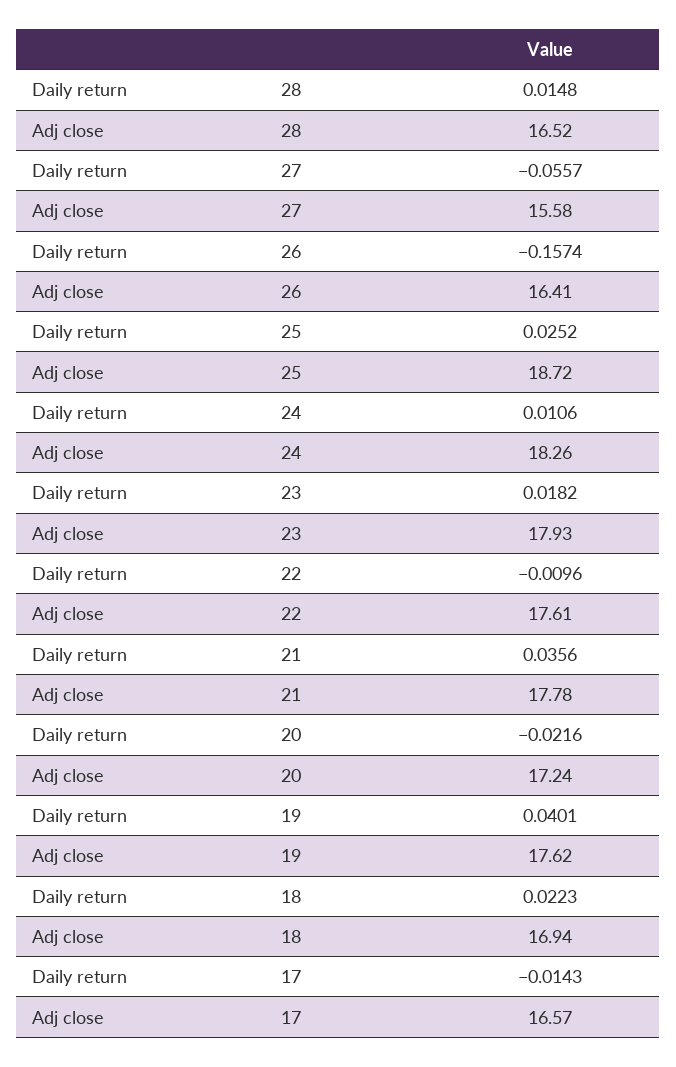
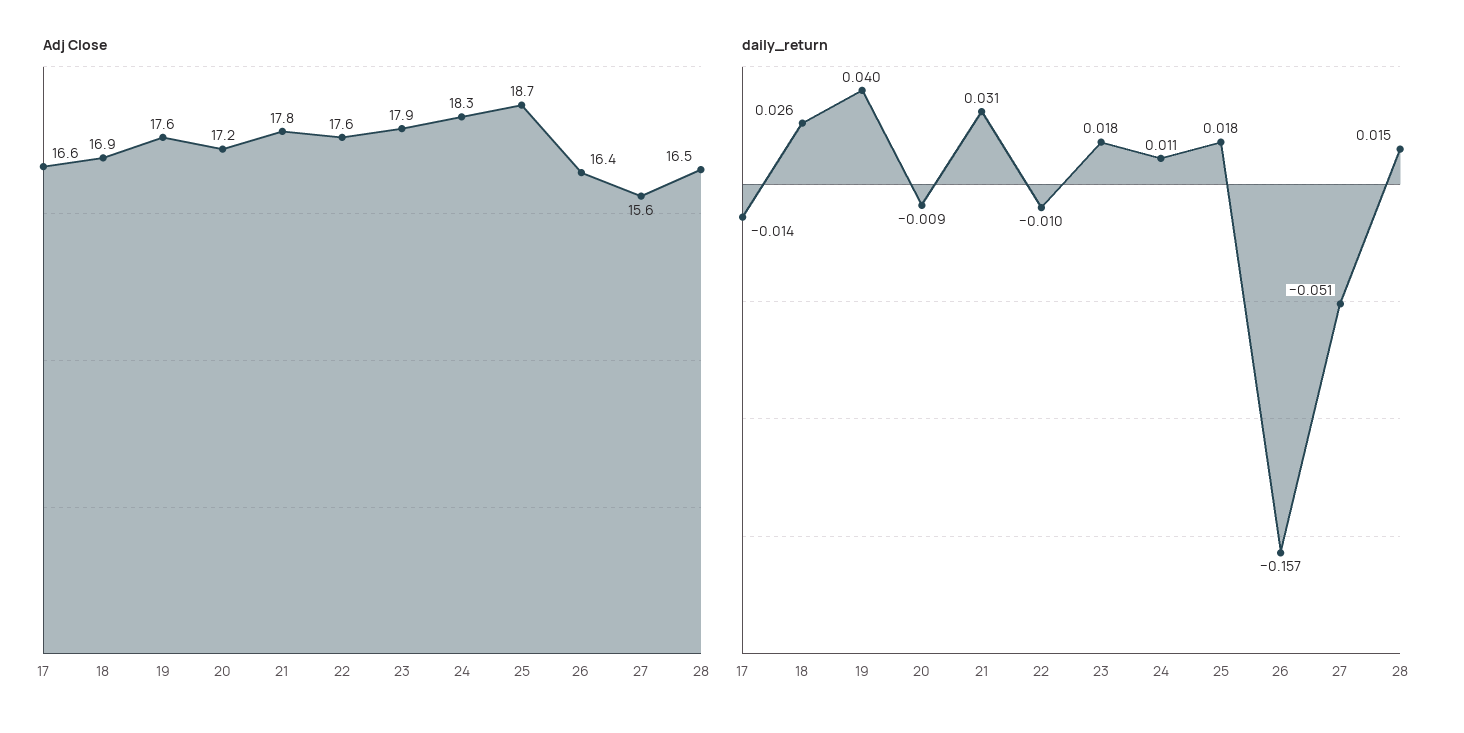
  {
    "Daily return": {
      "28": 0.0148,
-     "27": -0.0557,
+     "27": -0.051,
      "26": -0.1574,
-     "25": 0.0252,
+     "25": 0.018,
      "24": 0.0106,
      "23": 0.0182,
      "22": -0.0096,
-     "21": 0.0356,
+     "21": 0.031,
-     "20": -0.0216,
+     "20": -0.009,
      "19": 0.0401,
-     "18": 0.0223,
+     "18": 0.026,
      "17": -0.0143
    },
    "Adj close": {
      "28": 16.52,
      "27": 15.58,
      "26": 16.41,
      "25": 18.72,
      "24": 18.26,
      "23": 17.93,
      "22": 17.61,
      "21": 17.78,
      "20": 17.24,
      "19": 17.62,
      "18": 16.94,
      "17": 16.57
    }
  }

